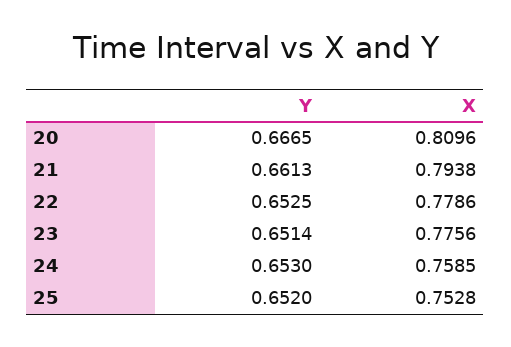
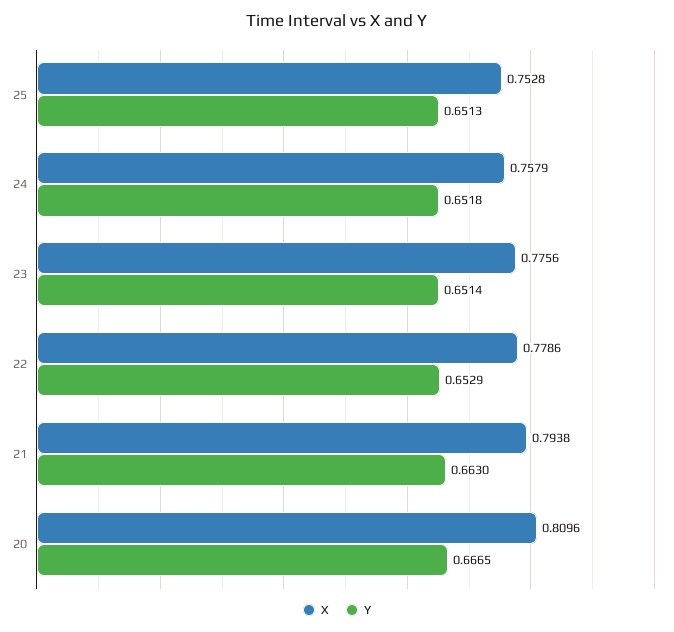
  {
    "Y": {
      "20": 0.6665,
-     "21": 0.6613,
+     "21": 0.663,
-     "22": 0.6525,
+     "22": 0.6529,
      "23": 0.6514,
-     "24": 0.653,
+     "24": 0.6518,
-     "25": 0.652
+     "25": 0.6513
    },
    "X": {
      "20": 0.8096,
      "21": 0.7938,
      "22": 0.7786,
      "23": 0.7756,
-     "24": 0.7585,
+     "24": 0.7579,
      "25": 0.7528
    }
  }

